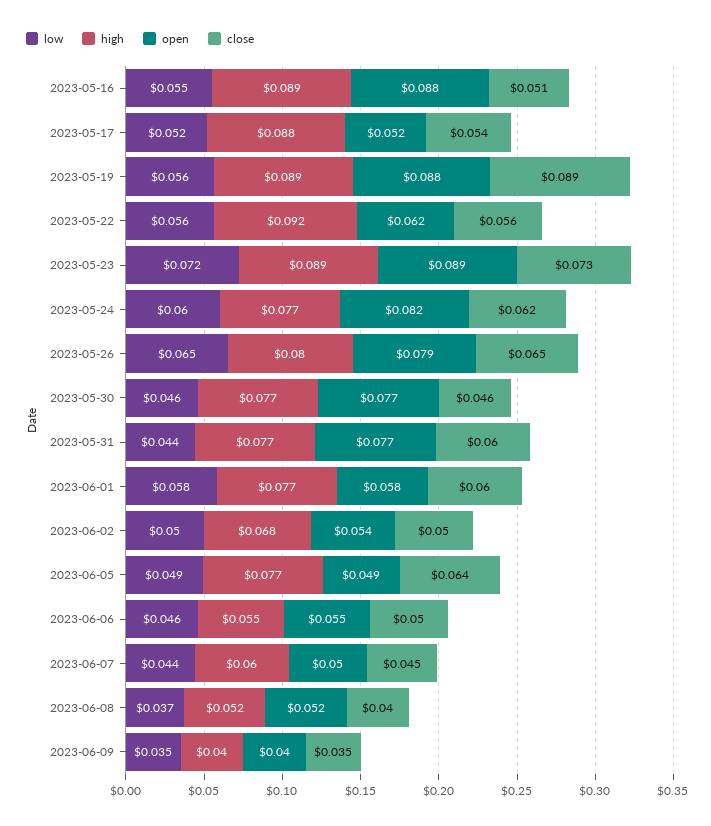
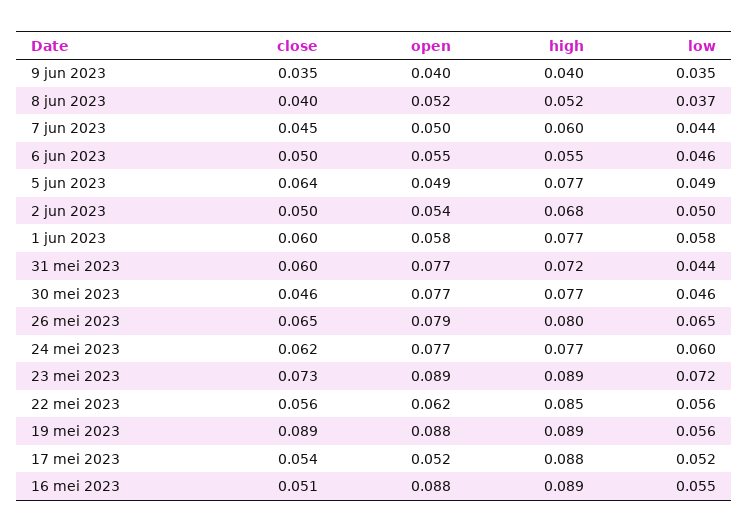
  {
    "low": {
      "2023-05-16": 0.055,
      "2023-05-17": 0.052,
      "2023-05-19": 0.056,
      "2023-05-22": 0.056,
      "2023-05-23": 0.072,
      "2023-05-24": 0.06,
      "2023-05-26": 0.065,
      "2023-05-30": 0.046,
      "2023-05-31": 0.044,
      "2023-06-01": 0.058,
      "2023-06-02": 0.05,
      "2023-06-05": 0.049,
      "2023-06-06": 0.046,
      "2023-06-07": 0.044,
      "2023-06-08": 0.037,
      "2023-06-09": 0.035
    },
    "high": {
      "2023-05-16": 0.089,
      "2023-05-17": 0.088,
      "2023-05-19": 0.089,
-     "2023-05-22": 0.092,
+     "2023-05-22": 0.085,
      "2023-05-23": 0.089,
      "2023-05-24": 0.077,
      "2023-05-26": 0.08,
      "2023-05-30": 0.077,
-     "2023-05-31": 0.077,
+     "2023-05-31": 0.072,
      "2023-06-01": 0.077,
      "2023-06-02": 0.068,
      "2023-06-05": 0.077,
      "2023-06-06": 0.055,
      "2023-06-07": 0.06,
      "2023-06-08": 0.052,
      "2023-06-09": 0.04
    },
    "open": {
      "2023-05-16": 0.088,
      "2023-05-17": 0.052,
      "2023-05-19": 0.088,
      "2023-05-22": 0.062,
      "2023-05-23": 0.089,
-     "2023-05-24": 0.082,
+     "2023-05-24": 0.077,
      "2023-05-26": 0.079,
      "2023-05-30": 0.077,
      "2023-05-31": 0.077,
      "2023-06-01": 0.058,
      "2023-06-02": 0.054,
      "2023-06-05": 0.049,
      "2023-06-06": 0.055,
      "2023-06-07": 0.05,
      "2023-06-08": 0.052,
      "2023-06-09": 0.04
    },
    "close": {
      "2023-05-16": 0.051,
      "2023-05-17": 0.054,
      "2023-05-19": 0.089,
      "2023-05-22": 0.056,
      "2023-05-23": 0.073,
      "2023-05-24": 0.062,
      "2023-05-26": 0.065,
      "2023-05-30": 0.046,
      "2023-05-31": 0.06,
      "2023-06-01": 0.06,
      "2023-06-02": 0.05,
      "2023-06-05": 0.064,
      "2023-06-06": 0.05,
      "2023-06-07": 0.045,
      "2023-06-08": 0.04,
      "2023-06-09": 0.035
    }
  }

